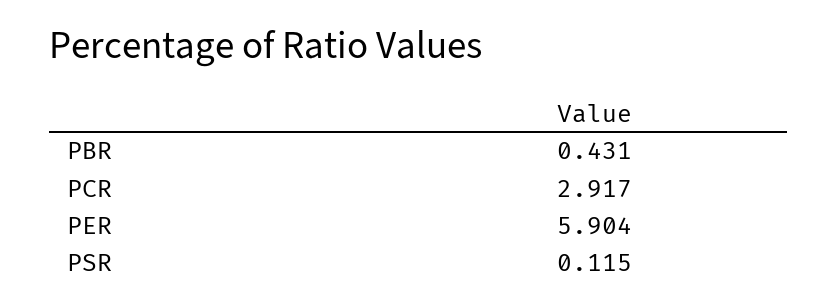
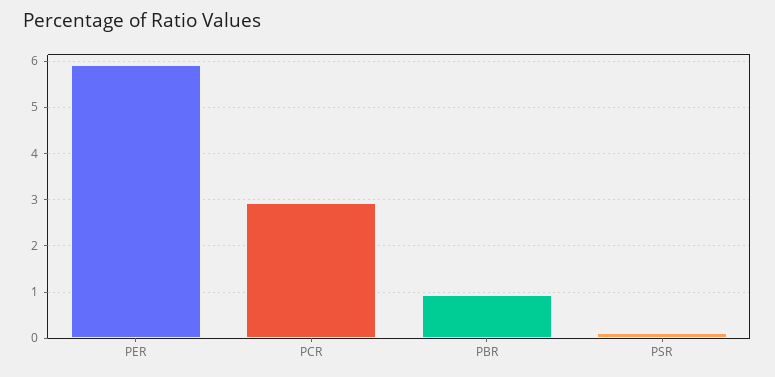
  {
-   "PBR": 0.431,
+   "PBR": 1,
    "PCR": 2.917,
    "PER": 5.904,
    "PSR": 0.115
  }

